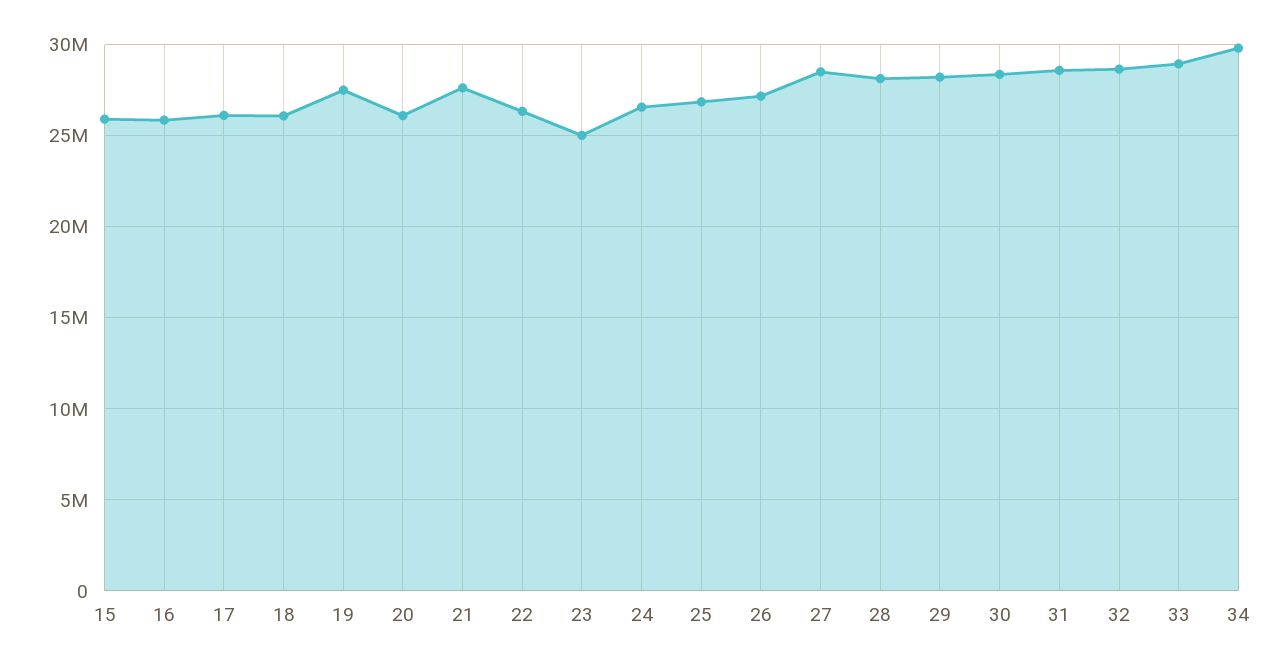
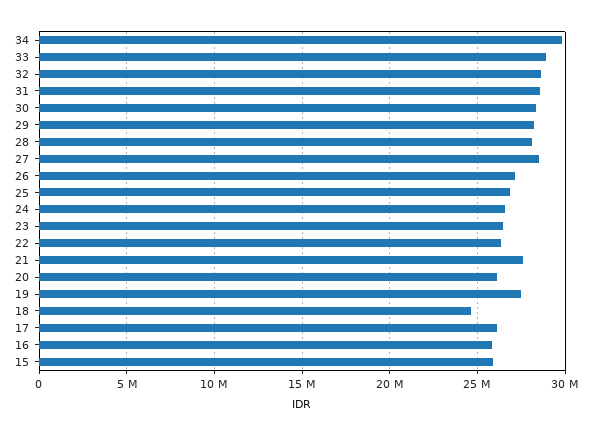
  {
    "15": 26000000,
    "16": 26000000,
    "17": 26000000,
-   "18": 26000000,
+   "18": 24500000,
    "19": 27500000,
    "20": 26000000,
    "21": 27500000,
    "22": 26500000,
-   "23": 25000000,
+   "23": 26500000,
    "24": 26500000,
    "25": 27000000,
    "26": 27000000,
    "27": 28500000,
    "28": 28000000,
    "29": 28000000,
    "30": 28500000,
    "31": 28500000,
    "32": 28500000,
    "33": 29000000,
    "34": 30000000
  }

